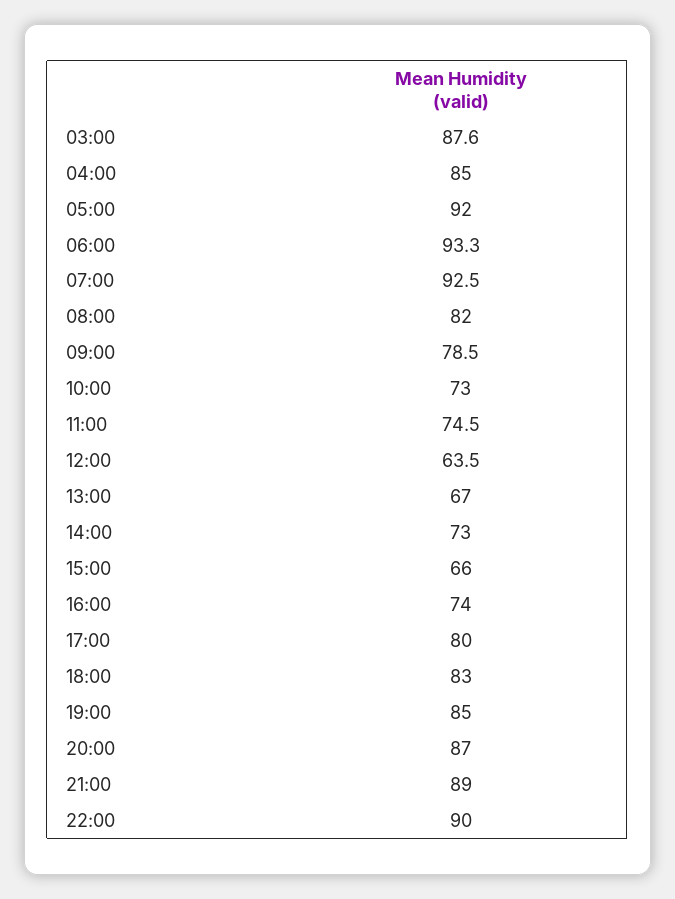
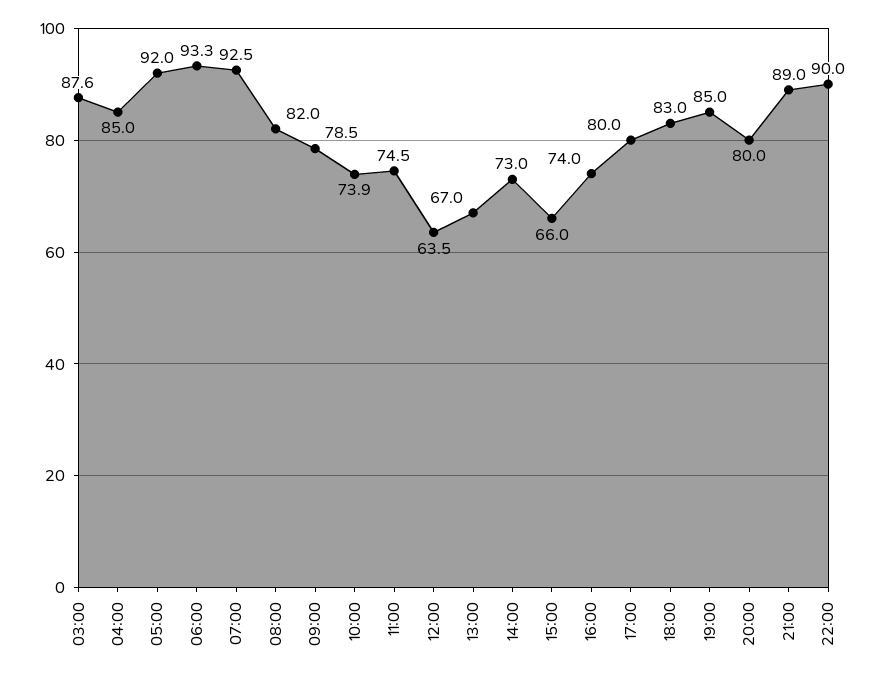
  {
    "03:00": 87.6,
    "04:00": 85,
    "05:00": 92,
    "06:00": 93.3,
    "07:00": 92.5,
    "08:00": 82,
    "09:00": 78.5,
-   "10:00": 73,
+   "10:00": 73.9,
    "11:00": 74.5,
    "12:00": 63.5,
    "13:00": 67,
    "14:00": 73,
    "15:00": 66,
    "16:00": 74,
    "17:00": 80,
    "18:00": 83,
    "19:00": 85,
-   "20:00": 87,
+   "20:00": 80,
    "21:00": 89,
    "22:00": 90
  }

